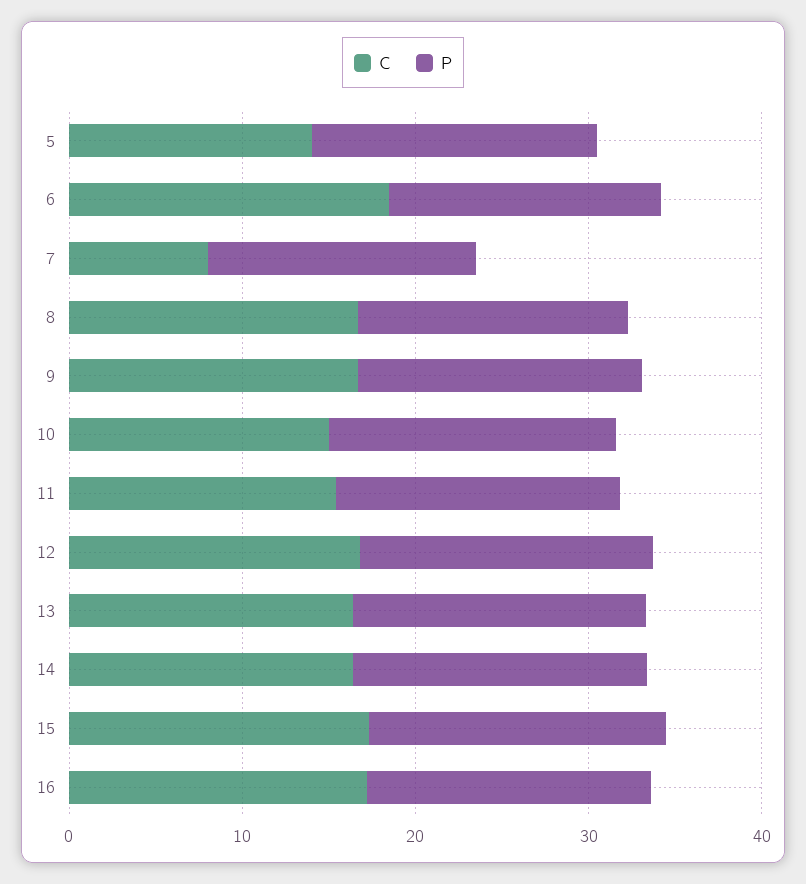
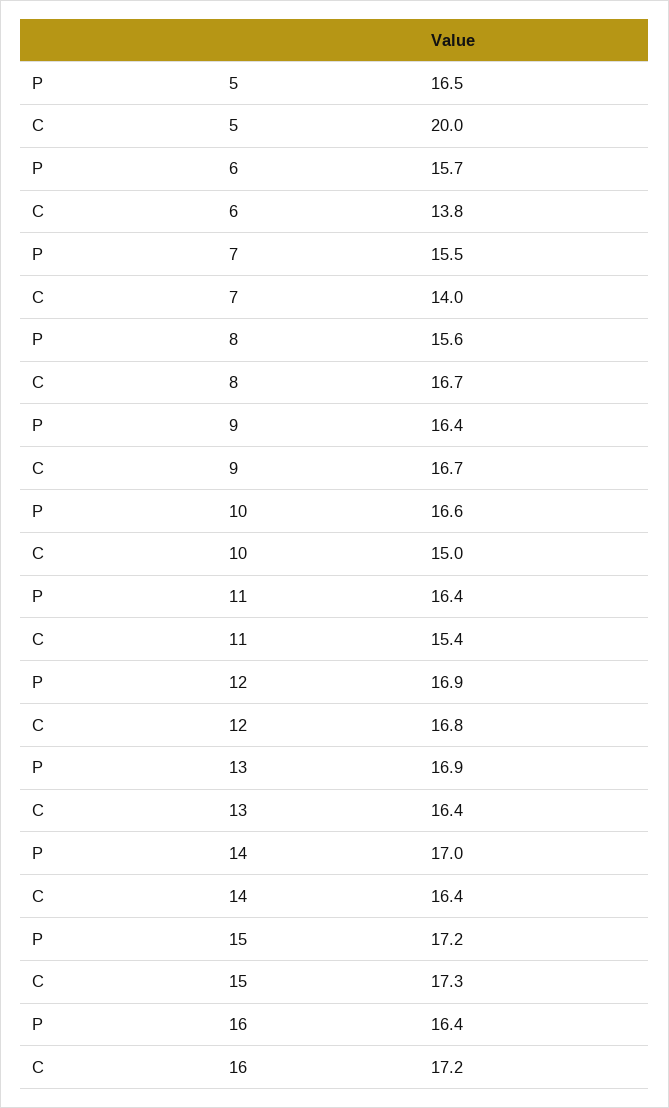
  {
    "C": {
-     "5": 14,
+     "5": 20,
-     "6": 18,
+     "6": 13.8,
-     "7": 8,
+     "7": 14,
      "8": 16.7,
      "9": 16.7,
      "10": 15,
      "11": 15.4,
      "12": 16.8,
      "13": 16.4,
      "14": 16.4,
      "15": 17.3,
      "16": 17.2
    },
    "P": {
      "5": 16.5,
      "6": 15.7,
      "7": 15.5,
      "8": 15.6,
      "9": 16.4,
      "10": 16.6,
      "11": 16.4,
      "12": 16.9,
      "13": 16.9,
      "14": 17,
      "15": 17.2,
      "16": 16.4
    }
  }

